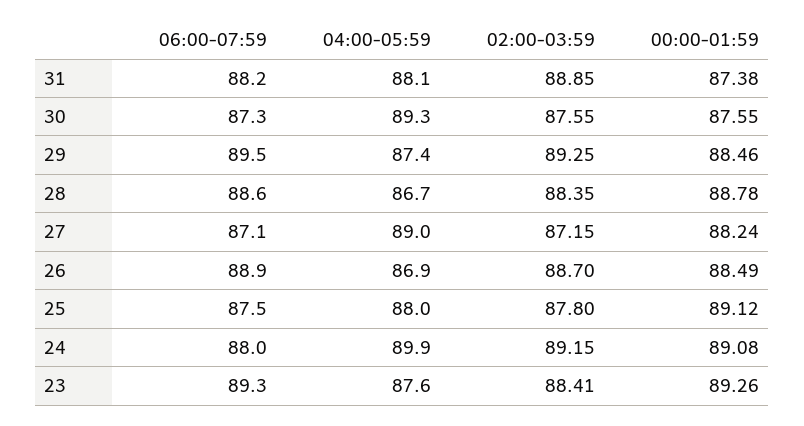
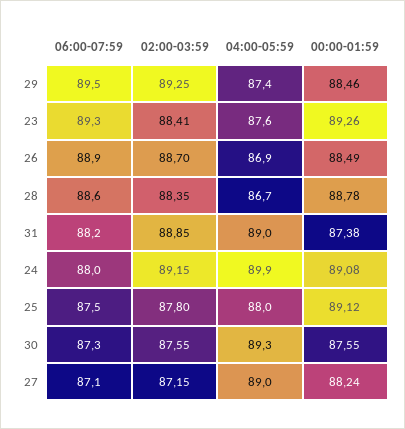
  {
    "06:00-07:59": {
      "31": 88.2,
      "30": 87.3,
      "29": 89.5,
      "28": 88.6,
      "27": 87.1,
      "26": 88.9,
      "25": 87.5,
      "24": 88,
      "23": 89.3
    },
    "04:00-05:59": {
-     "31": 88.1,
+     "31": 89,
      "30": 89.3,
      "29": 87.4,
      "28": 86.7,
      "27": 89,
      "26": 86.9,
      "25": 88,
      "24": 89.9,
      "23": 87.6
    },
    "02:00-03:59": {
      "31": 88.85,
      "30": 87.55,
      "29": 89.25,
      "28": 88.35,
      "27": 87.15,
      "26": 88.7,
      "25": 87.8,
      "24": 89.15,
      "23": 88.41
    },
    "00:00-01:59": {
      "31": 87.38,
      "30": 87.55,
      "29": 88.46,
      "28": 88.78,
      "27": 88.24,
      "26": 88.49,
      "25": 89.12,
      "24": 89.08,
      "23": 89.26
    }
  }

